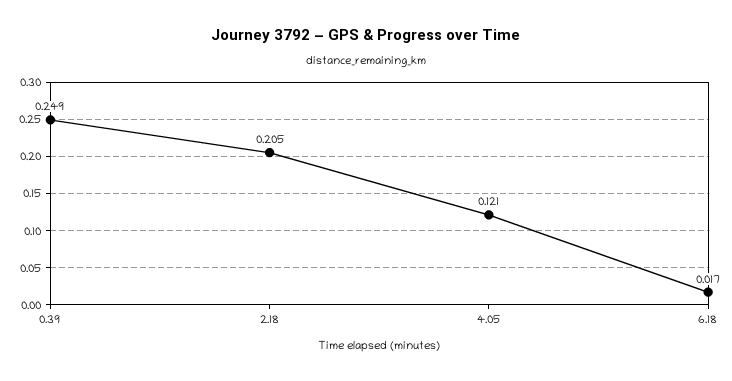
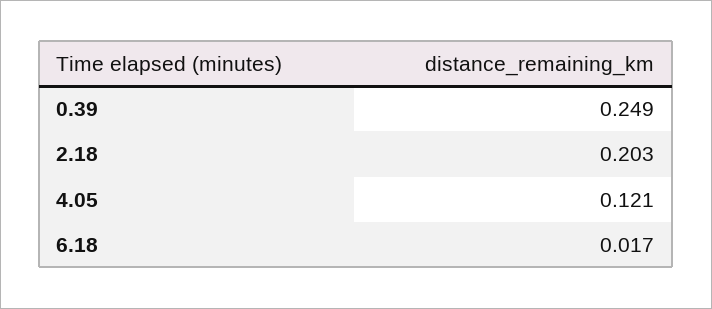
  {
    "0.39": 0.249,
-   "2.18": 0.205,
+   "2.18": 0.203,
    "4.05": 0.121,
    "6.18": 0.017
  }

